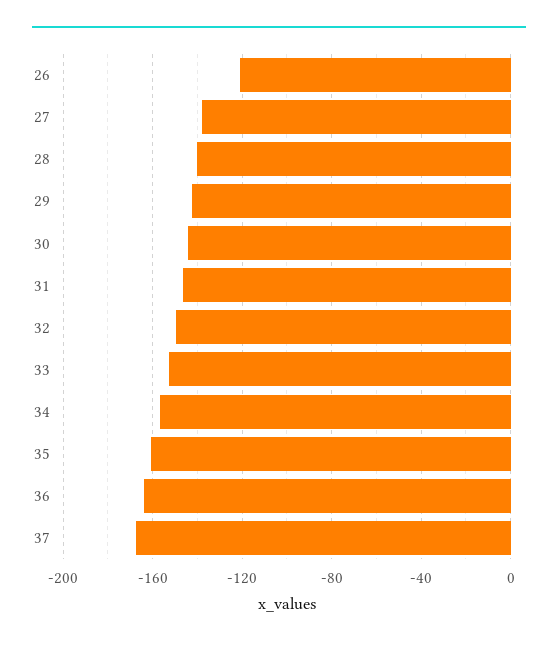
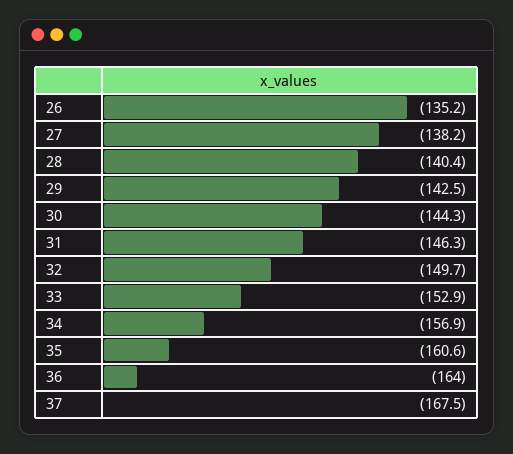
  {
-   "26": -120,
+   "26": -135.2,
    "27": -138.2,
    "28": -140.4,
    "29": -142.5,
    "30": -144.3,
    "31": -146.3,
    "32": -149.7,
    "33": -152.9,
    "34": -156.9,
    "35": -160.6,
    "36": -164,
    "37": -167.5
  }

